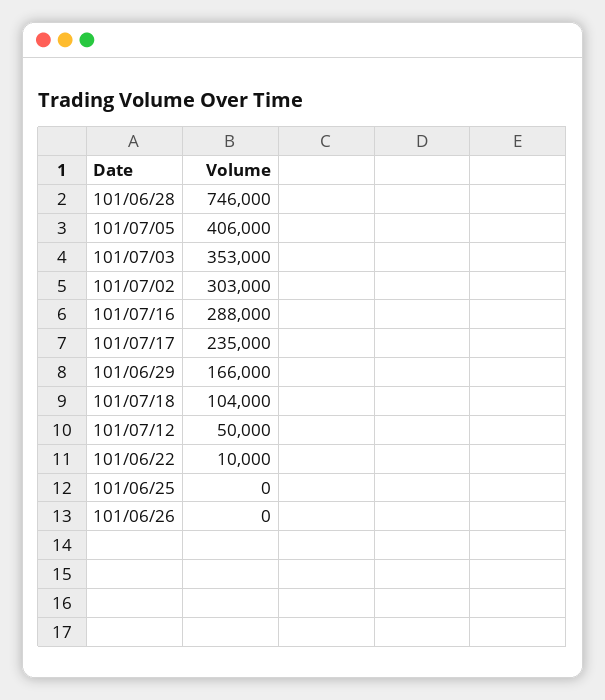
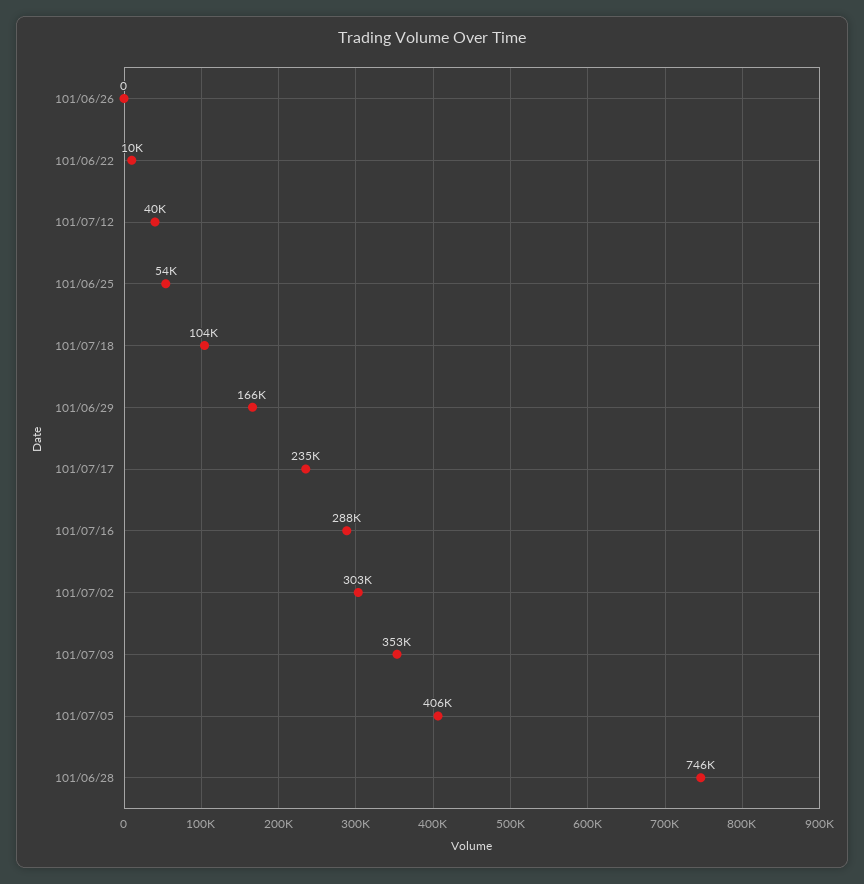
  {
    "101/06/28": 746000,
    "101/07/05": 406000,
    "101/07/03": 353000,
    "101/07/02": 303000,
    "101/07/16": 288000,
    "101/07/17": 235000,
    "101/06/29": 166000,
    "101/07/18": 104000,
-   "101/07/12": 50000,
+   "101/07/12": 40000,
    "101/06/22": 10000,
-   "101/06/25": 0,
+   "101/06/25": 54000,
    "101/06/26": 0
  }

